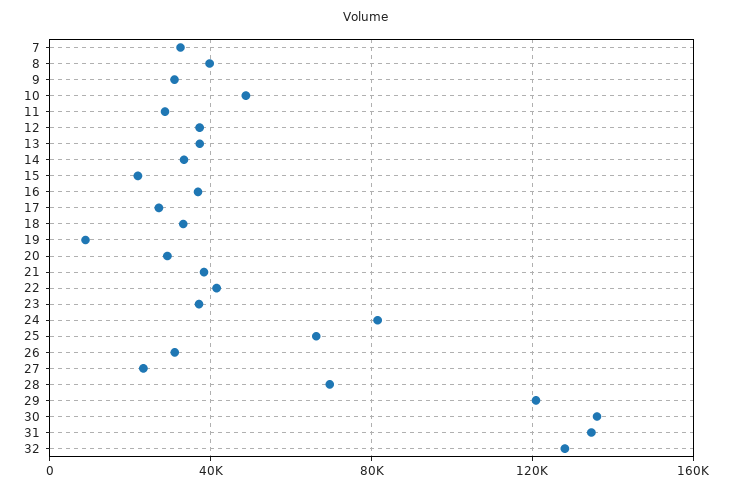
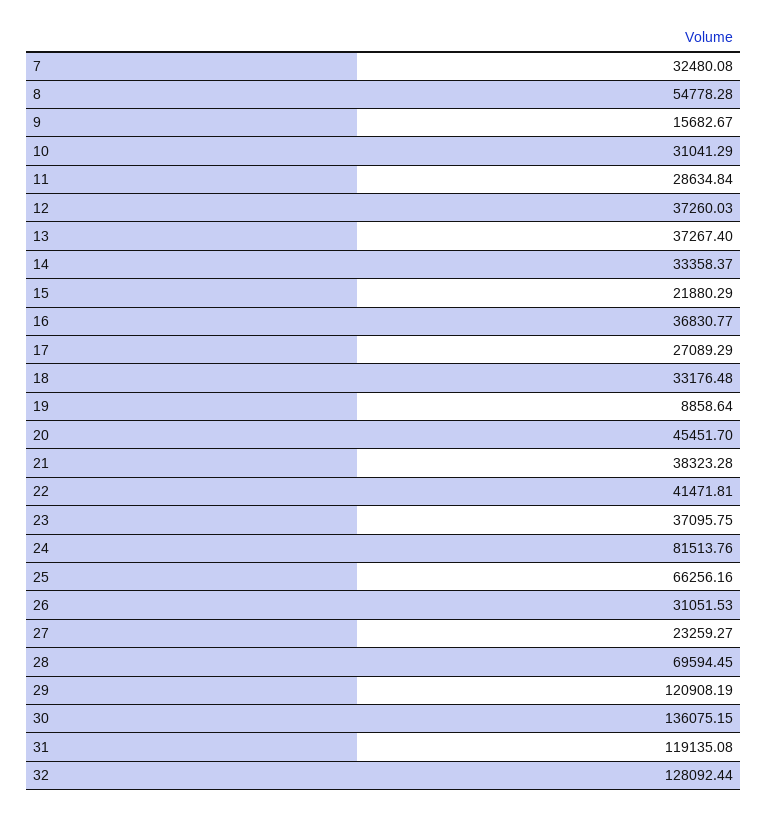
  {
    "7": 32480.08,
-   "8": 40000,
+   "8": 54778.28,
-   "9": 30000,
+   "9": 15682.67,
-   "10": 50000,
+   "10": 31041.29,
    "11": 28634.84,
    "12": 37260.03,
    "13": 37267.4,
    "14": 33358.37,
    "15": 21880.29,
    "16": 36830.77,
    "17": 27089.29,
    "18": 33176.48,
    "19": 8858.64,
-   "20": 30000,
+   "20": 45451.7,
    "21": 38323.28,
    "22": 41471.81,
    "23": 37095.75,
    "24": 81513.76,
    "25": 66256.16,
    "26": 31051.53,
    "27": 23259.27,
    "28": 69594.45,
    "29": 120908.19,
    "30": 136075.15,
-   "31": 135000,
+   "31": 119135.08,
    "32": 128092.44
  }

